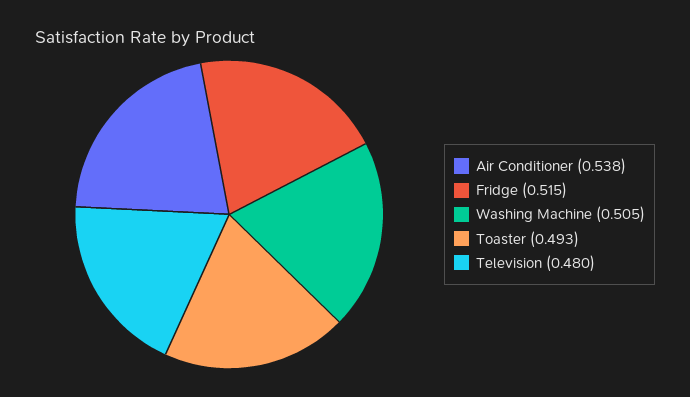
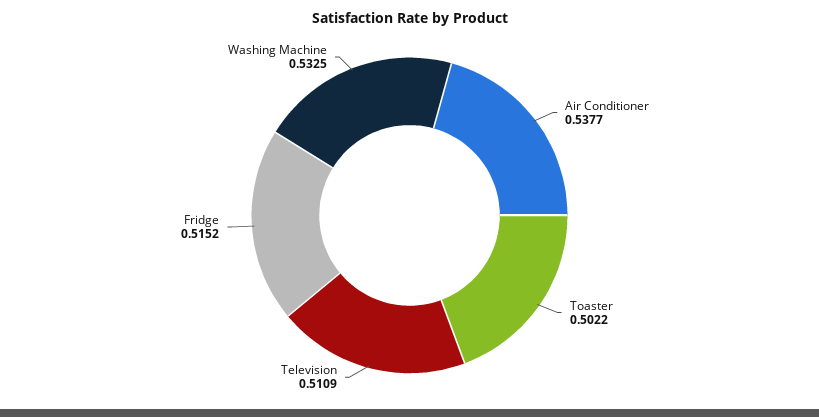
  {
    "Air Conditioner": 0.5377,
    "Fridge": 0.5152,
-   "Washing Machine": 0.505,
+   "Washing Machine": 0.5325,
-   "Toaster": 0.493,
+   "Toaster": 0.5022,
-   "Television": 0.48
+   "Television": 0.5109
  }

